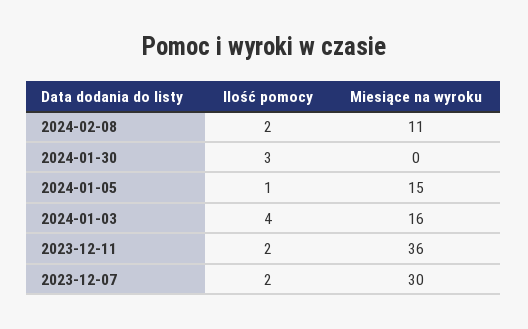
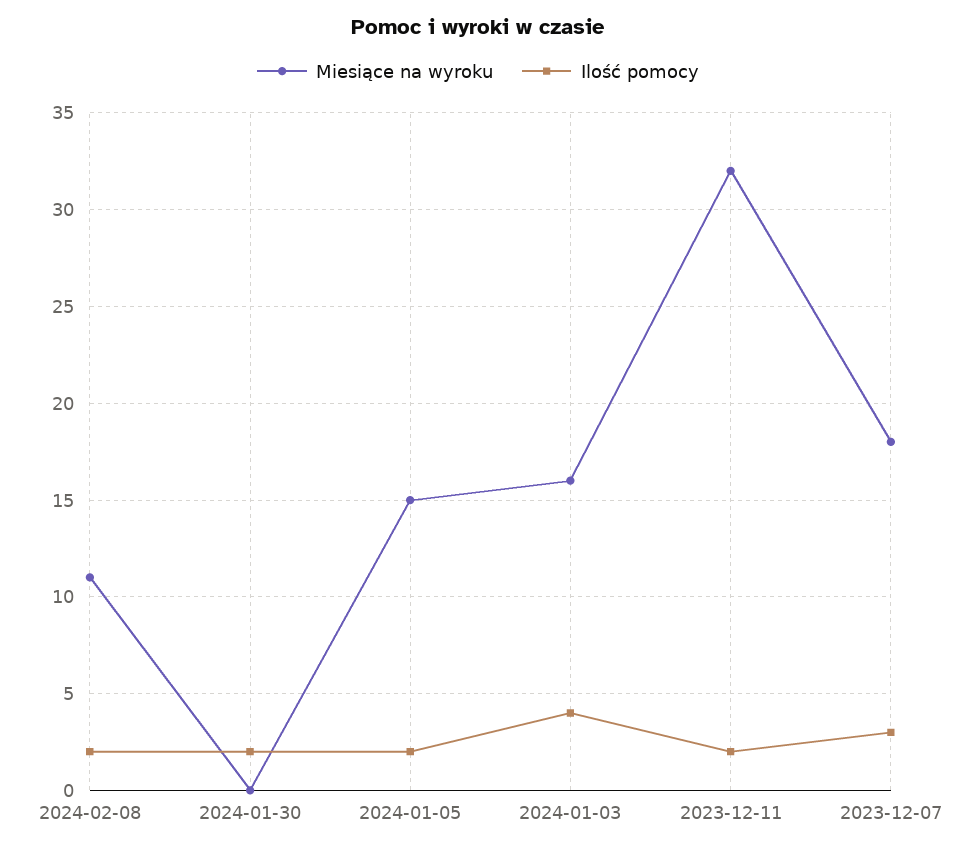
  {
    "Ilość pomocy": {
      "2024-02-08": 2,
-     "2024-01-30": 3,
+     "2024-01-30": 2,
-     "2024-01-05": 1,
+     "2024-01-05": 2,
      "2024-01-03": 4,
      "2023-12-11": 2,
-     "2023-12-07": 2
+     "2023-12-07": 3
    },
    "Miesiące na wyroku": {
      "2024-02-08": 11,
      "2024-01-30": 0,
      "2024-01-05": 15,
      "2024-01-03": 16,
-     "2023-12-11": 36,
+     "2023-12-11": 32,
-     "2023-12-07": 30
+     "2023-12-07": 18
    }
  }

